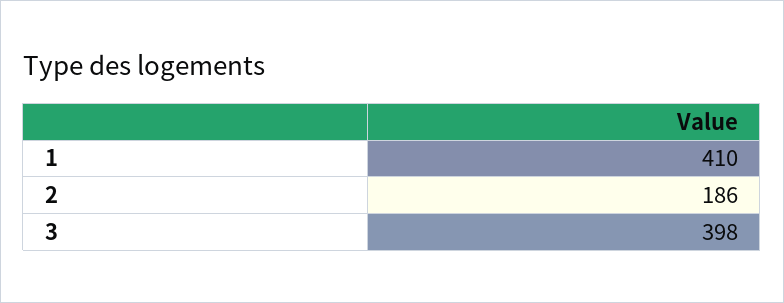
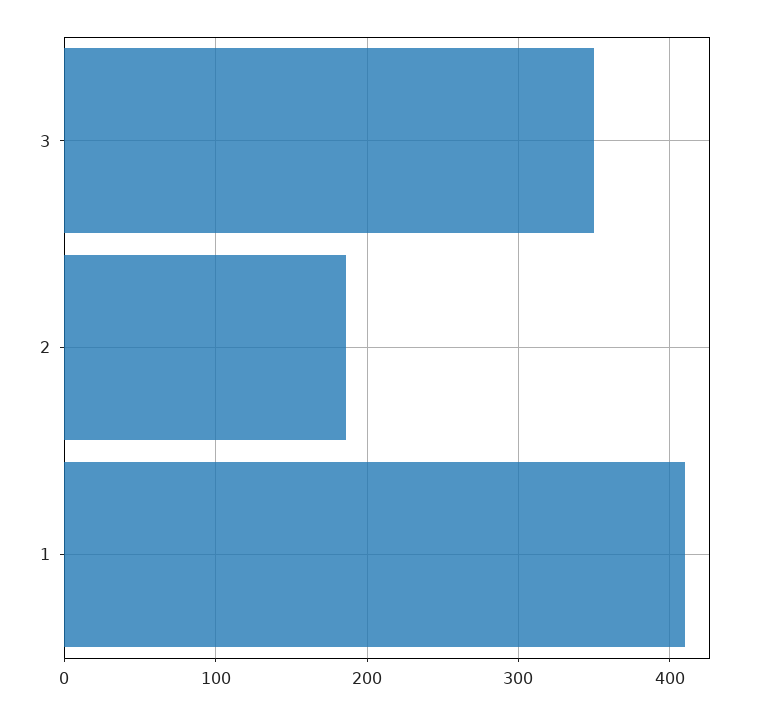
  {
    "1": 410,
    "2": 186,
-   "3": 398
+   "3": 350
  }

